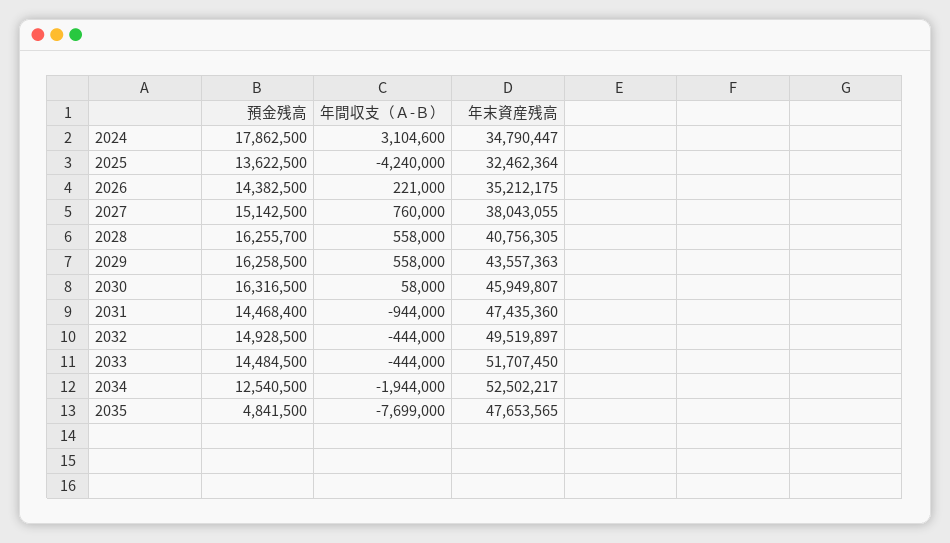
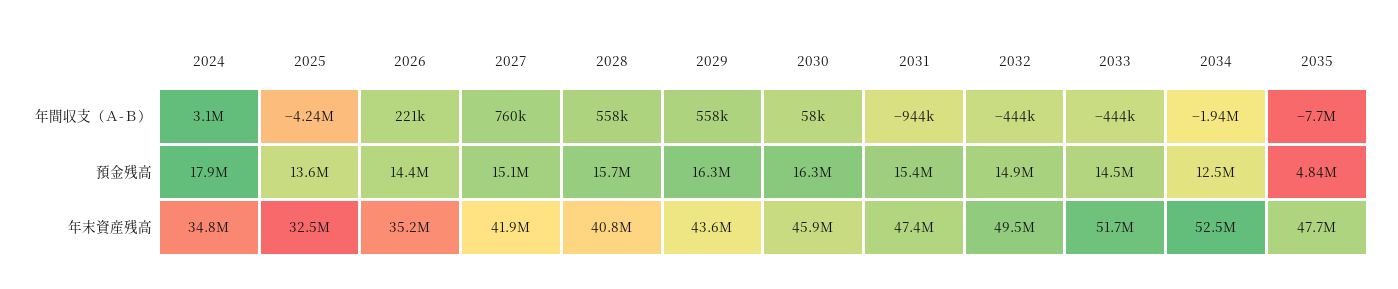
  {
    "預金残高": {
      "2024": 17862500,
      "2025": 13622500,
      "2026": 14382500,
      "2027": 15142500,
-     "2028": 16255700,
+     "2028": 15700000,
      "2029": 16258500,
      "2030": 16316500,
-     "2031": 14468400,
+     "2031": 15400000,
      "2032": 14928500,
      "2033": 14484500,
      "2034": 12540500,
      "2035": 4841500
    },
    "年間収支（Ａ-Ｂ）": {
      "2024": 3104600,
      "2025": -4240000,
      "2026": 221000,
      "2027": 760000,
      "2028": 558000,
      "2029": 558000,
      "2030": 58000,
      "2031": -944000,
      "2032": -444000,
      "2033": -444000,
      "2034": -1944000,
      "2035": -7699000
    },
    "年末資産残高": {
      "2024": 34790447,
      "2025": 32462364,
      "2026": 35212175,
-     "2027": 38043055,
+     "2027": 41900000,
      "2028": 40756305,
      "2029": 43557363,
      "2030": 45949807,
      "2031": 47435360,
      "2032": 49519897,
      "2033": 51707450,
      "2034": 52502217,
      "2035": 47653565
    }
  }

